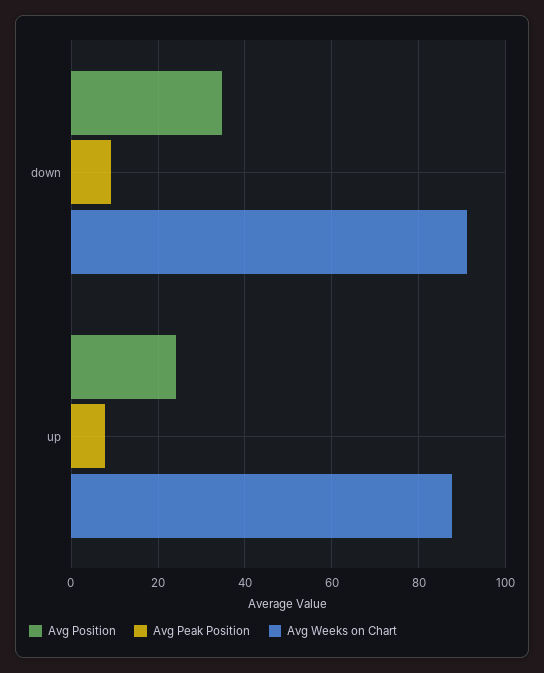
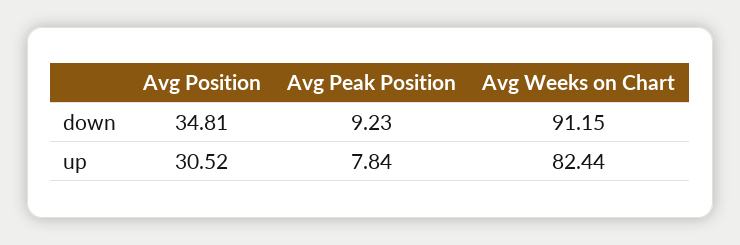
  {
    "Avg Position": {
      "down": 34.81,
-     "up": 24
+     "up": 30.52
    },
    "Avg Peak Position": {
      "down": 9.23,
      "up": 7.84
    },
    "Avg Weeks on Chart": {
      "down": 91.15,
-     "up": 88
+     "up": 82.44
    }
  }

